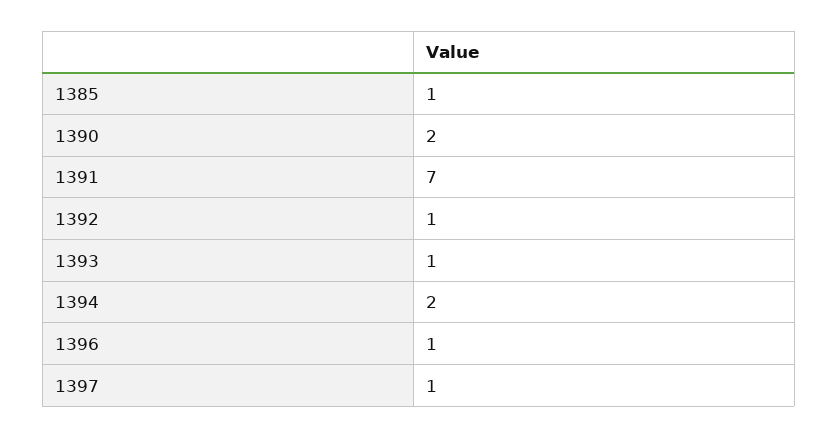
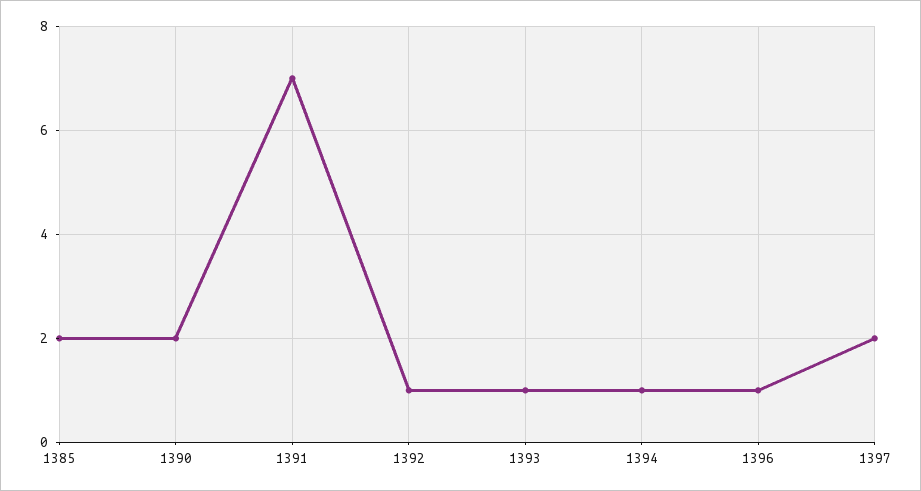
  {
-   "1385": 1,
+   "1385": 2,
    "1390": 2,
    "1391": 7,
    "1392": 1,
    "1393": 1,
-   "1394": 2,
+   "1394": 1,
    "1396": 1,
-   "1397": 1
+   "1397": 2
  }

